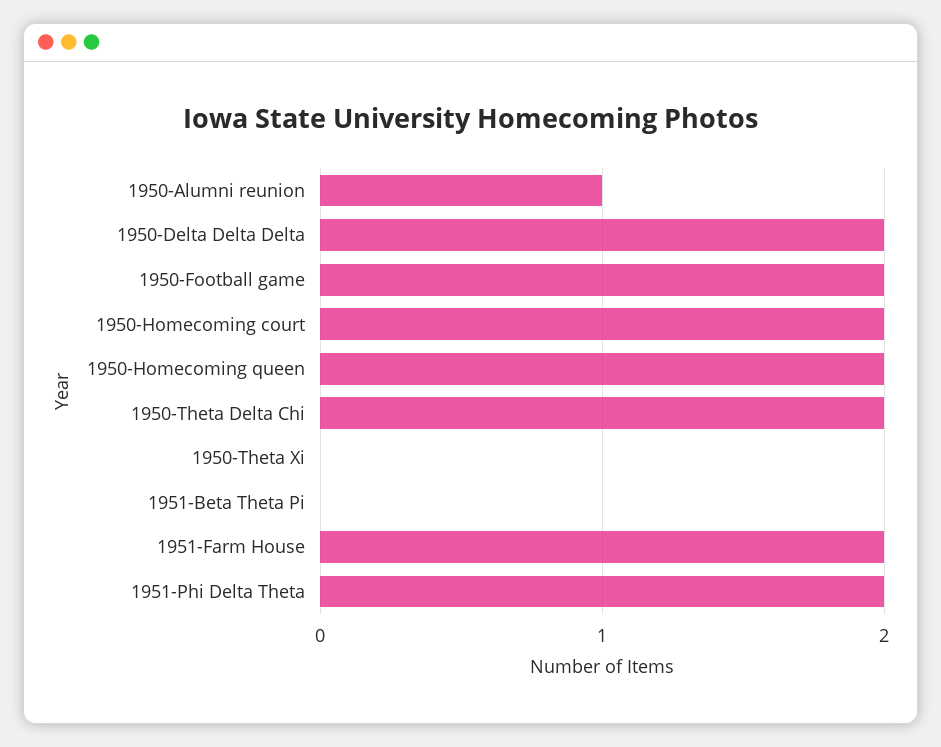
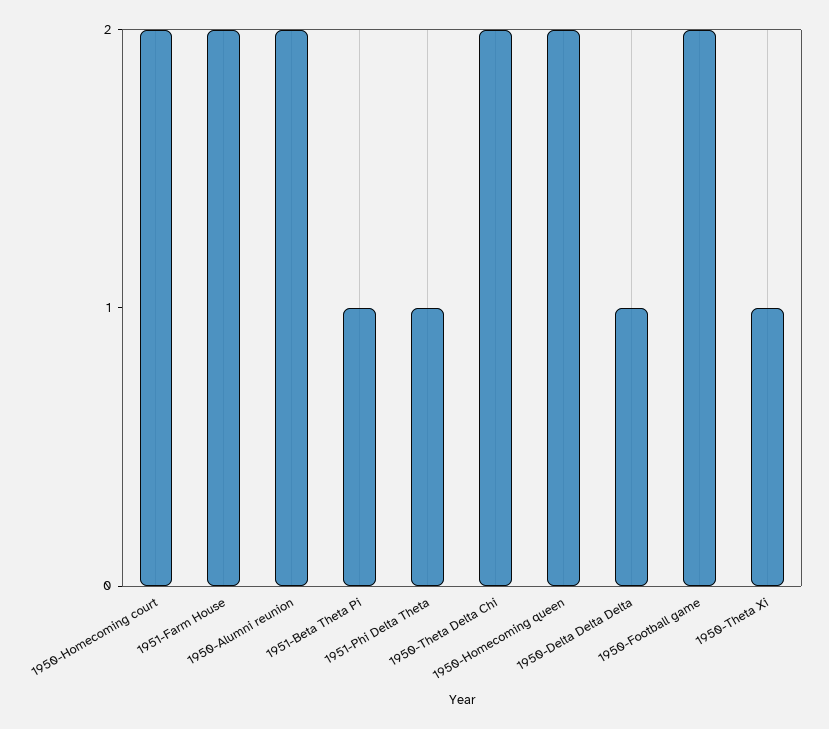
  {
-   "1950-Alumni reunion": 1,
+   "1950-Alumni reunion": 2,
-   "1950-Delta Delta Delta": 2,
+   "1950-Delta Delta Delta": 1,
    "1950-Football game": 2,
    "1950-Homecoming court": 2,
    "1950-Homecoming queen": 2,
    "1950-Theta Delta Chi": 2,
-   "1950-Theta Xi": 0,
+   "1950-Theta Xi": 1,
-   "1951-Beta Theta Pi": 0,
+   "1951-Beta Theta Pi": 1,
    "1951-Farm House": 2,
-   "1951-Phi Delta Theta": 2
+   "1951-Phi Delta Theta": 1
  }

